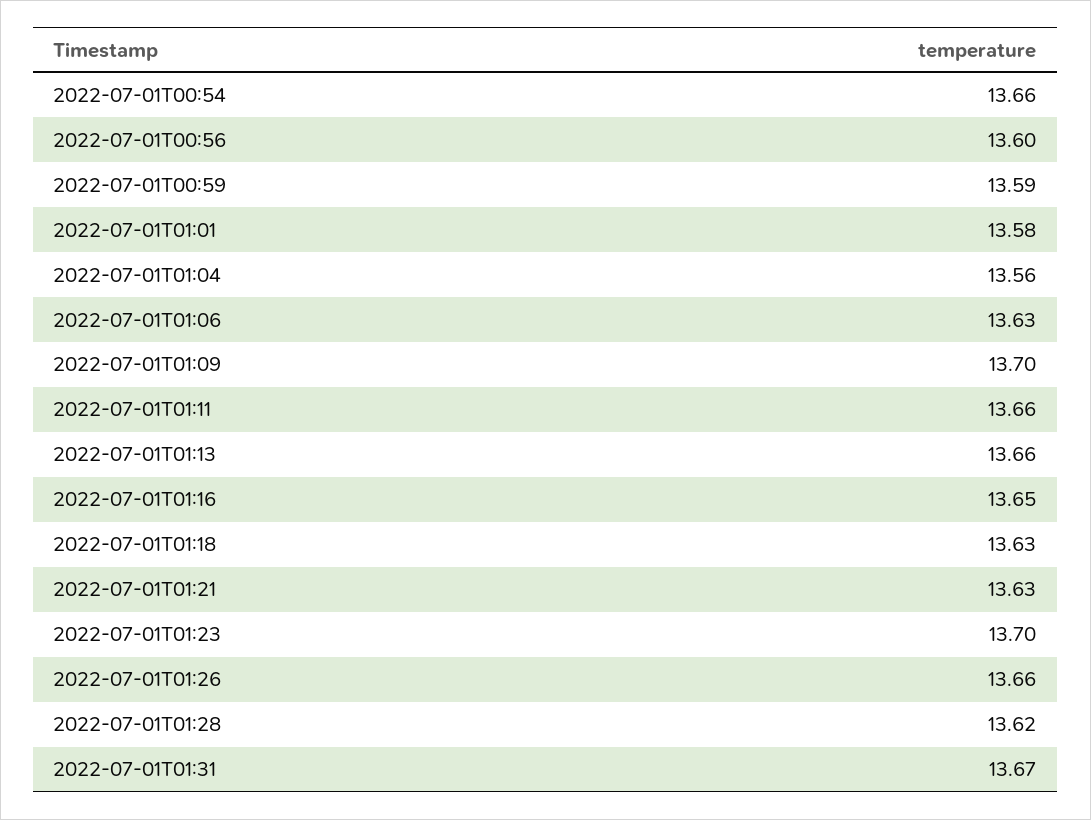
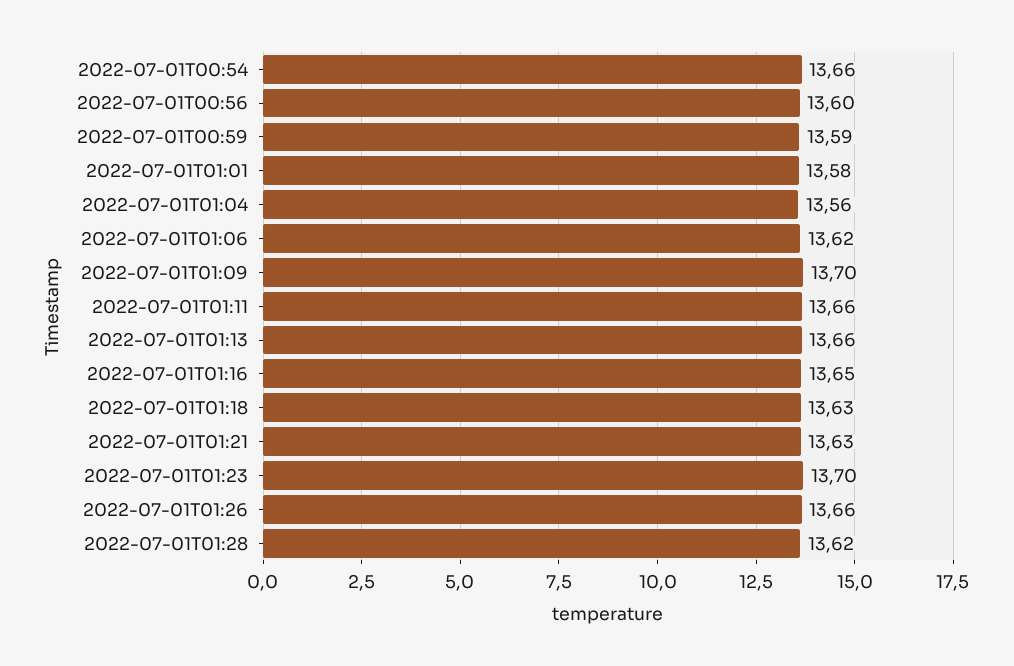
  {
    "2022-07-01T00:54": 13.66,
    "2022-07-01T00:56": 13.6,
    "2022-07-01T00:59": 13.59,
    "2022-07-01T01:01": 13.58,
    "2022-07-01T01:04": 13.56,
-   "2022-07-01T01:06": 13.63,
+   "2022-07-01T01:06": 13.62,
    "2022-07-01T01:09": 13.7,
    "2022-07-01T01:11": 13.66,
    "2022-07-01T01:13": 13.66,
    "2022-07-01T01:16": 13.65,
    "2022-07-01T01:18": 13.63,
    "2022-07-01T01:21": 13.63,
    "2022-07-01T01:23": 13.7,
    "2022-07-01T01:26": 13.66,
-   "2022-07-01T01:28": 13.62,
+   "2022-07-01T01:28": 13.62
-   "2022-07-01T01:31": 13.67
  }

